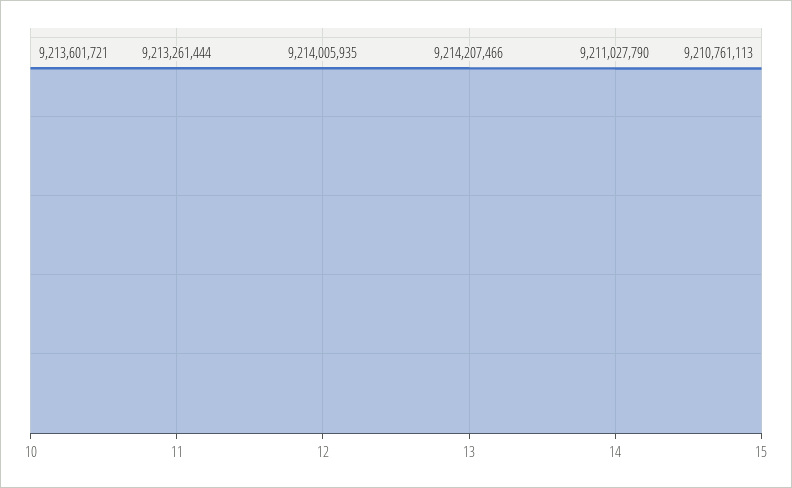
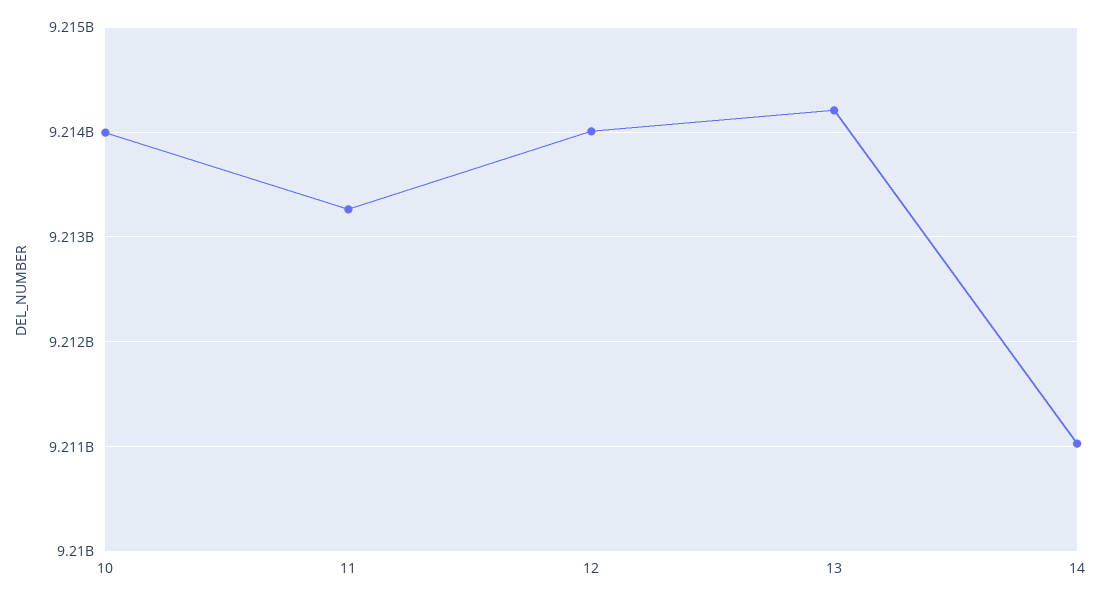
  {
-   "10": 9213601721,
+   "10": 9214000000,
    "11": 9213261444,
    "12": 9214005935,
    "13": 9214207466,
-   "14": 9211027790,
+   "14": 9211027790
-   "15": 9210761113
  }

